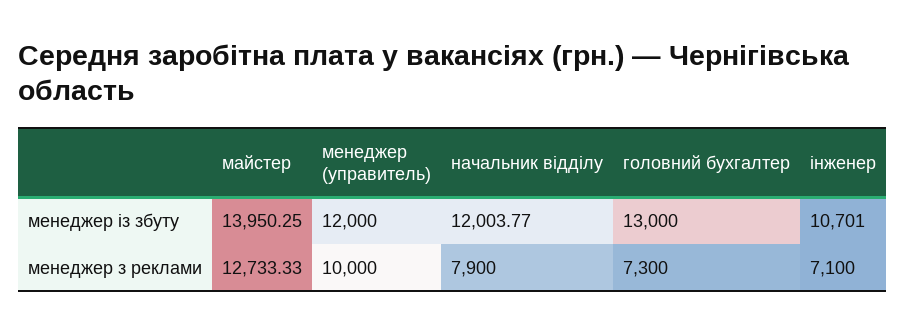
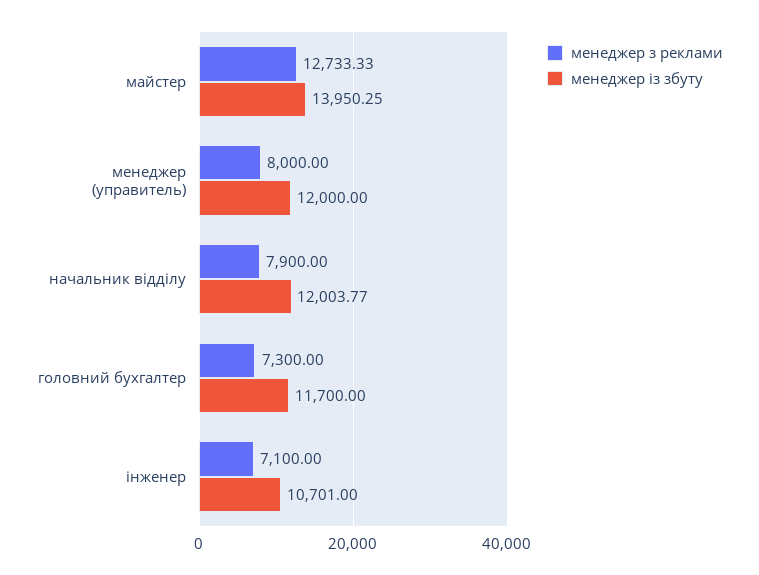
  {
    "менеджер із збуту": {
      "майстер": 13950.25,
      "менеджер (управитель)": 12000,
      "начальник відділу": 12003.77,
-     "головний бухгалтер": 13000,
+     "головний бухгалтер": 11700,
      "інженер": 10701
    },
    "менеджер з реклами": {
      "майстер": 12733.33,
-     "менеджер (управитель)": 10000,
+     "менеджер (управитель)": 8000,
      "начальник відділу": 7900,
      "головний бухгалтер": 7300,
      "інженер": 7100
    }
  }

